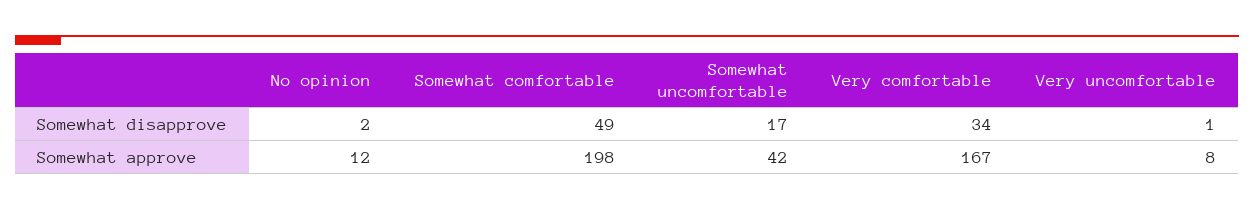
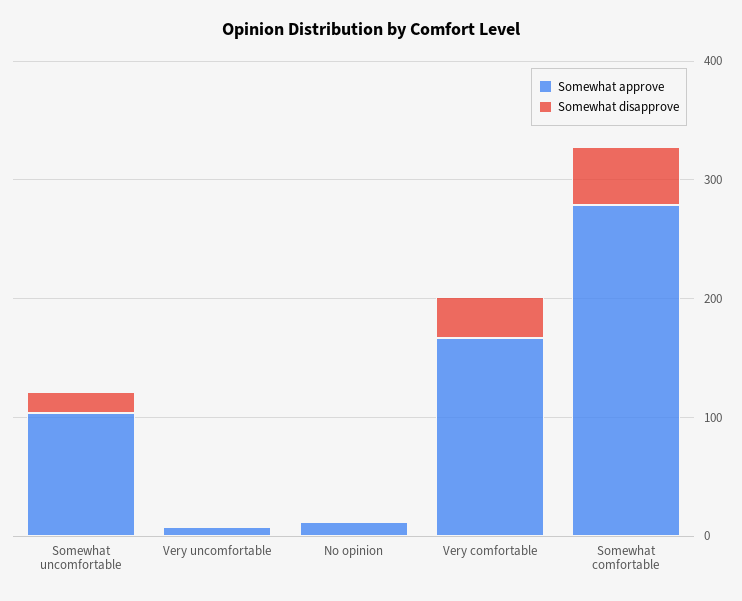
  {
    "Somewhat disapprove": {
      "No opinion": 2,
      "Somewhat comfortable": 49,
      "Somewhat uncomfortable": 17,
      "Very comfortable": 34,
      "Very uncomfortable": 1
    },
    "Somewhat approve": {
      "No opinion": 12,
-     "Somewhat comfortable": 198,
+     "Somewhat comfortable": 280,
-     "Somewhat uncomfortable": 42,
+     "Somewhat uncomfortable": 100,
      "Very comfortable": 167,
      "Very uncomfortable": 8
    }
  }

